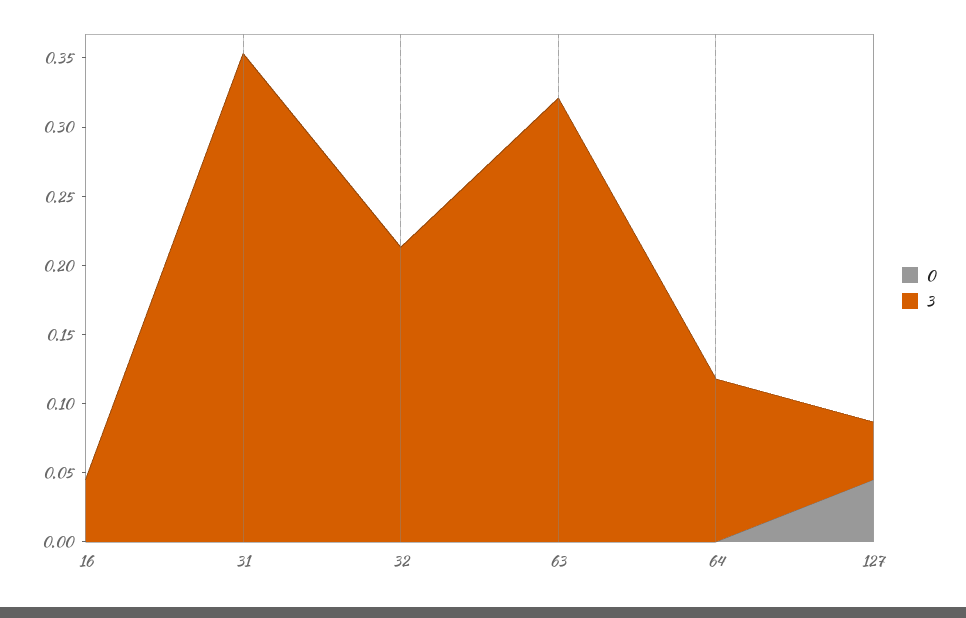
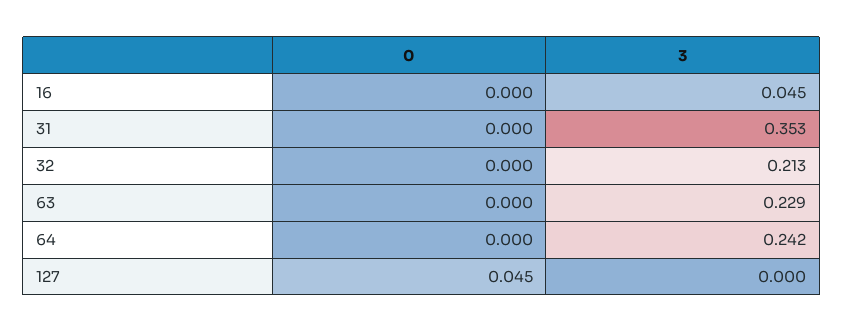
  {
    "0": {
      "16": 0,
      "31": 0,
      "32": 0,
      "63": 0,
      "64": 0,
      "127": 0.045
    },
    "3": {
      "16": 0.045,
      "31": 0.353,
      "32": 0.213,
-     "63": 0.32,
+     "63": 0.229,
-     "64": 0.12,
+     "64": 0.242,
-     "127": 0.04
+     "127": 0
    }
  }

